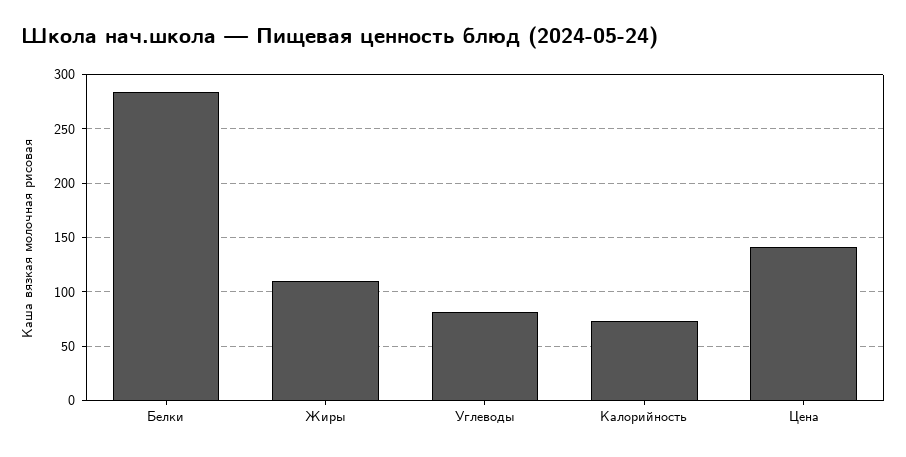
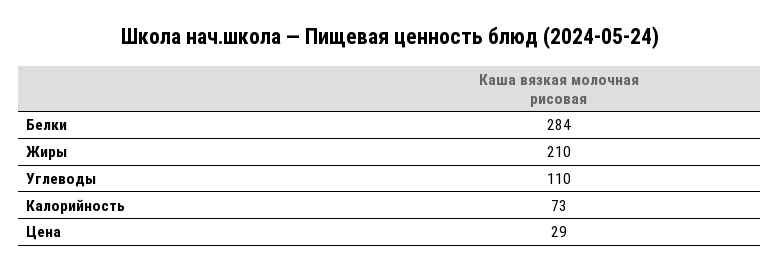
  {
    "Белки": 284,
-   "Жиры": 110,
+   "Жиры": 210,
-   "Углеводы": 80,
+   "Углеводы": 110,
    "Калорийность": 73,
-   "Цена": 140
+   "Цена": 29
  }

